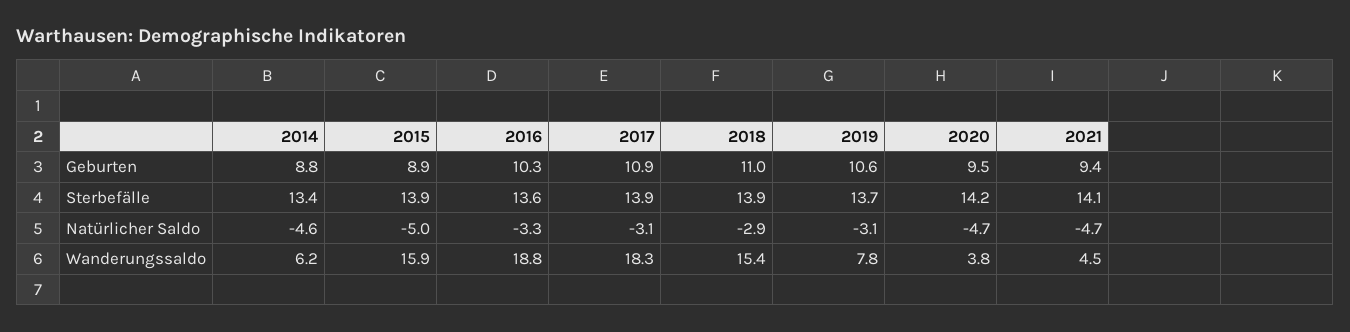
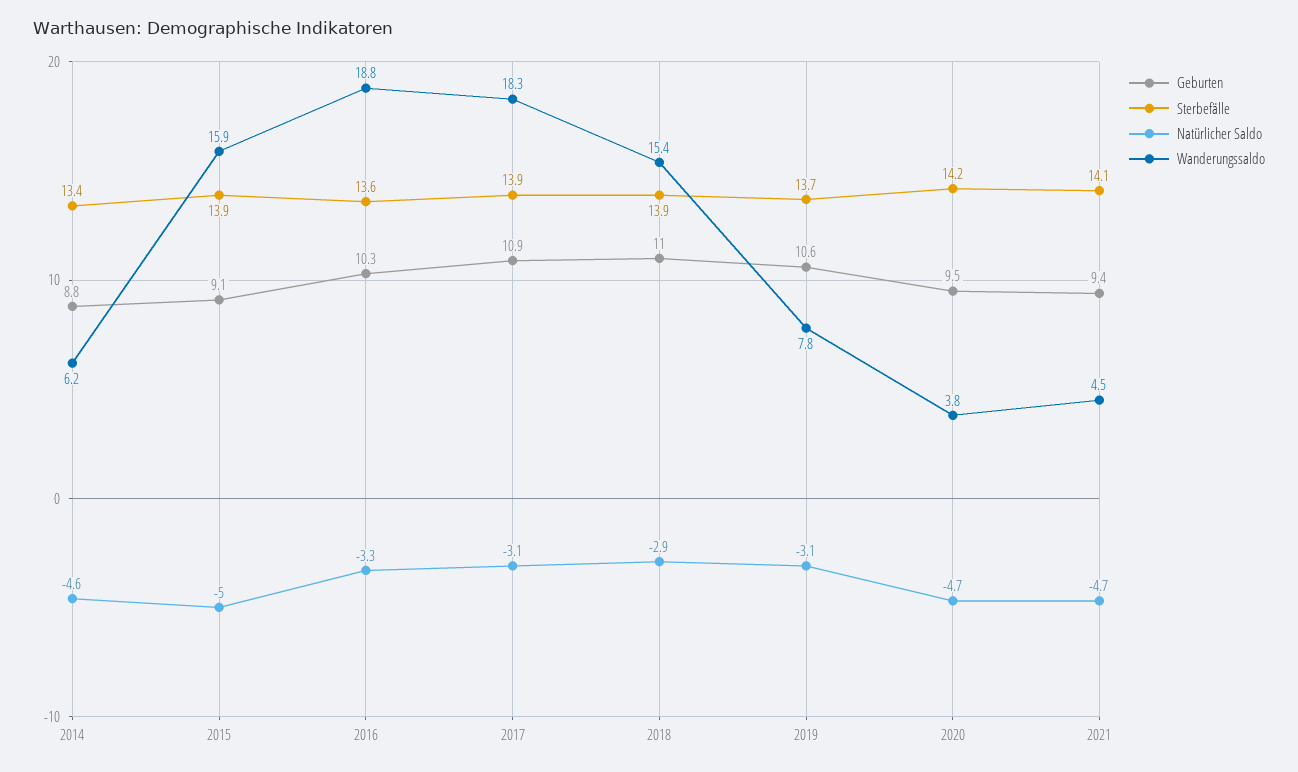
  {
    "Geburten": {
      "2014": 8.8,
-     "2015": 8.9,
+     "2015": 9.1,
      "2016": 10.3,
      "2017": 10.9,
      "2018": 11,
      "2019": 10.6,
      "2020": 9.5,
      "2021": 9.4
    },
    "Sterbefälle": {
      "2014": 13.4,
      "2015": 13.9,
      "2016": 13.6,
      "2017": 13.9,
      "2018": 13.9,
      "2019": 13.7,
      "2020": 14.2,
      "2021": 14.1
    },
    "Natürlicher Saldo": {
      "2014": -4.6,
      "2015": -5,
      "2016": -3.3,
      "2017": -3.1,
      "2018": -2.9,
      "2019": -3.1,
      "2020": -4.7,
      "2021": -4.7
    },
    "Wanderungssaldo": {
      "2014": 6.2,
      "2015": 15.9,
      "2016": 18.8,
      "2017": 18.3,
      "2018": 15.4,
      "2019": 7.8,
      "2020": 3.8,
      "2021": 4.5
    }
  }

